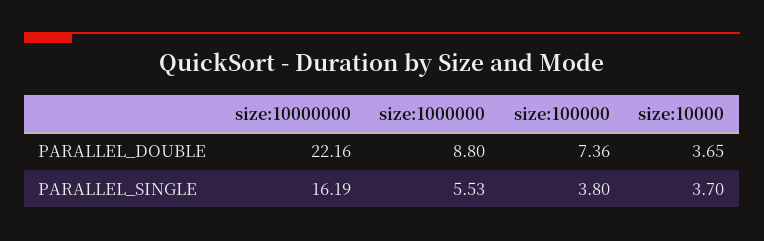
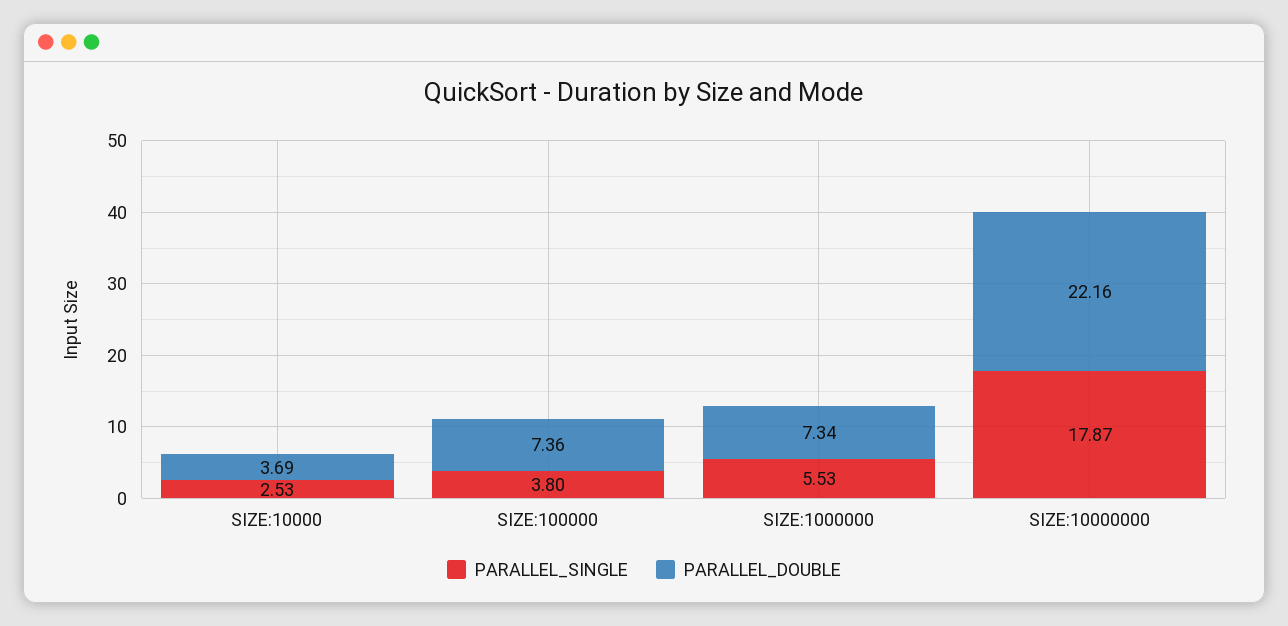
  {
    "PARALLEL_DOUBLE": {
      "size:10000000": 22.16,
-     "size:1000000": 8.8,
+     "size:1000000": 7.34,
      "size:100000": 7.36,
-     "size:10000": 3.65
+     "size:10000": 3.69
    },
    "PARALLEL_SINGLE": {
-     "size:10000000": 16.19,
+     "size:10000000": 17.87,
      "size:1000000": 5.53,
      "size:100000": 3.8,
-     "size:10000": 3.7
+     "size:10000": 2.53
    }
  }

